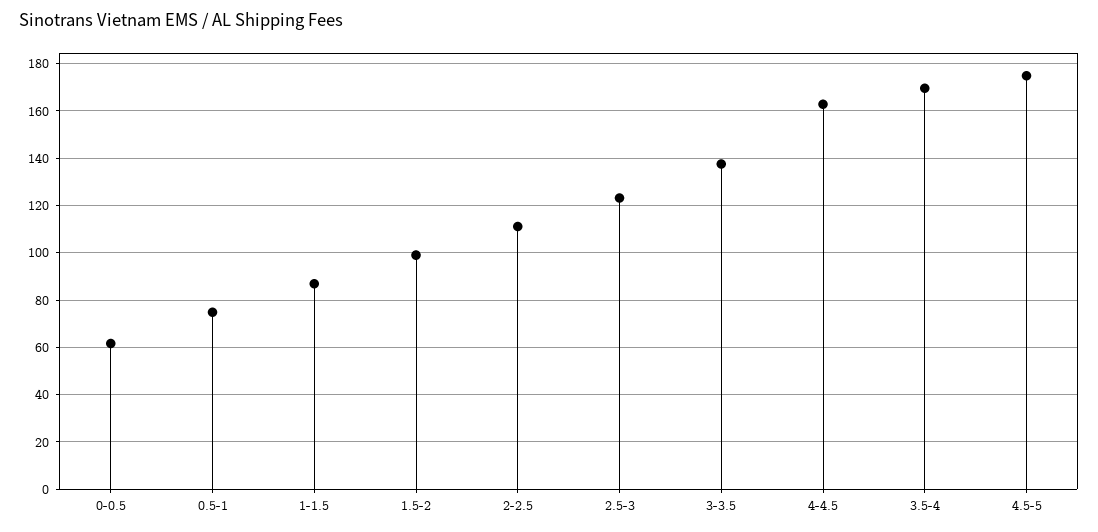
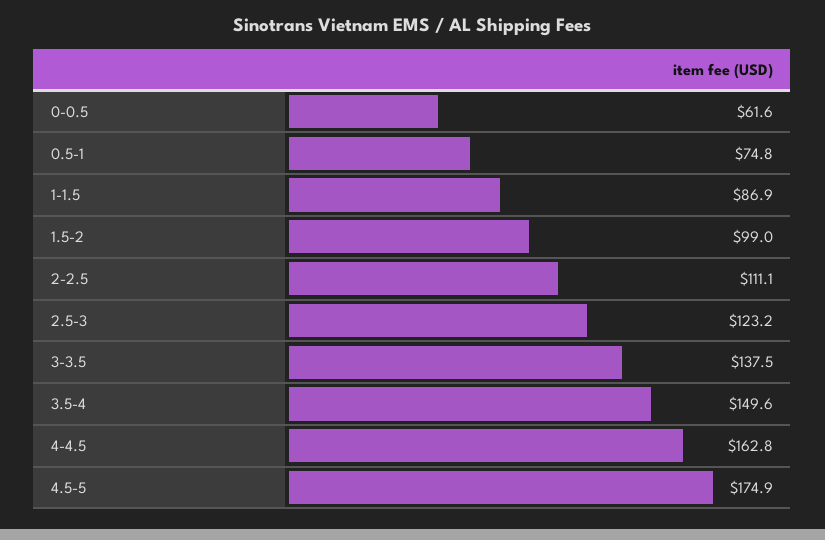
  {
    "0-0.5": 61.6,
    "0.5-1": 74.8,
    "1-1.5": 86.9,
    "1.5-2": 99,
    "2-2.5": 111.1,
    "2.5-3": 123.2,
    "3-3.5": 137.5,
    "4-4.5": 162.8,
-   "3.5-4": 170,
+   "3.5-4": 149.6,
    "4.5-5": 174.9
  }

